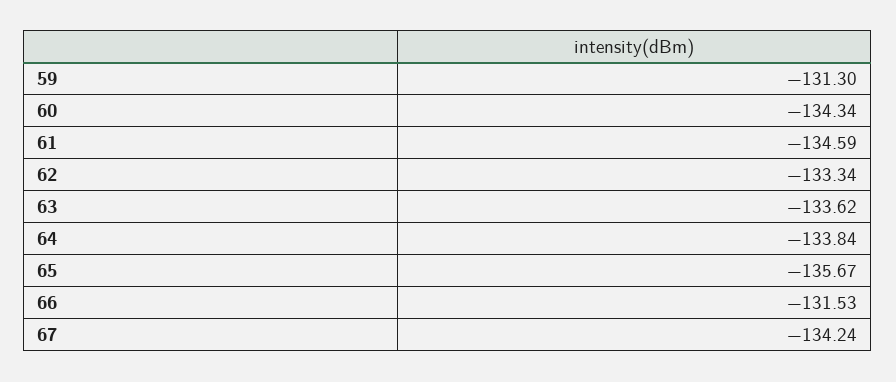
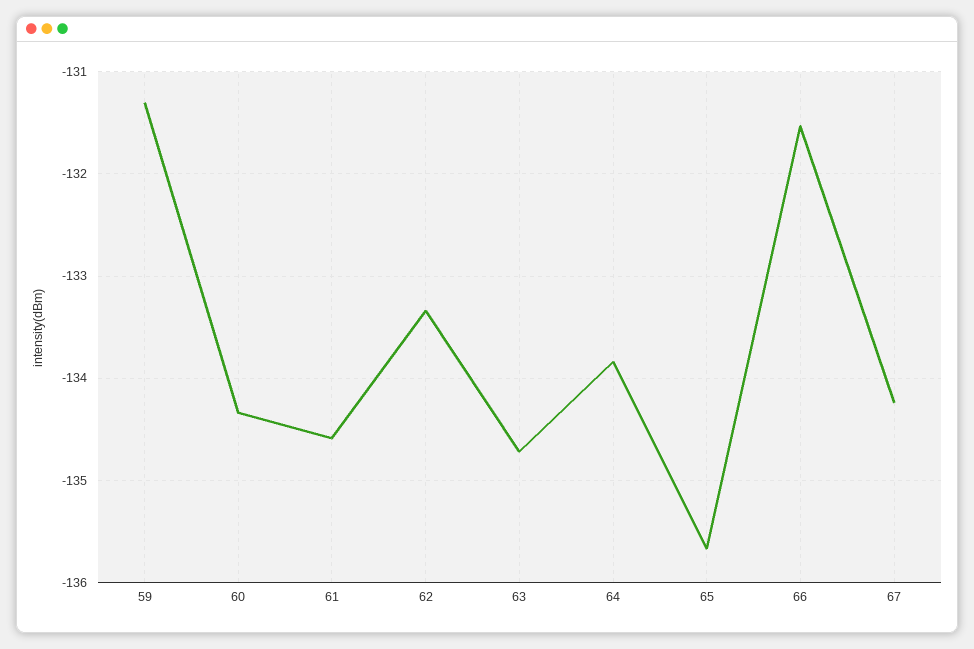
  {
    "59": -131.3,
    "60": -134.34,
    "61": -134.59,
    "62": -133.34,
-   "63": -133.62,
+   "63": -134.7,
    "64": -133.84,
    "65": -135.67,
    "66": -131.53,
    "67": -134.24
  }

